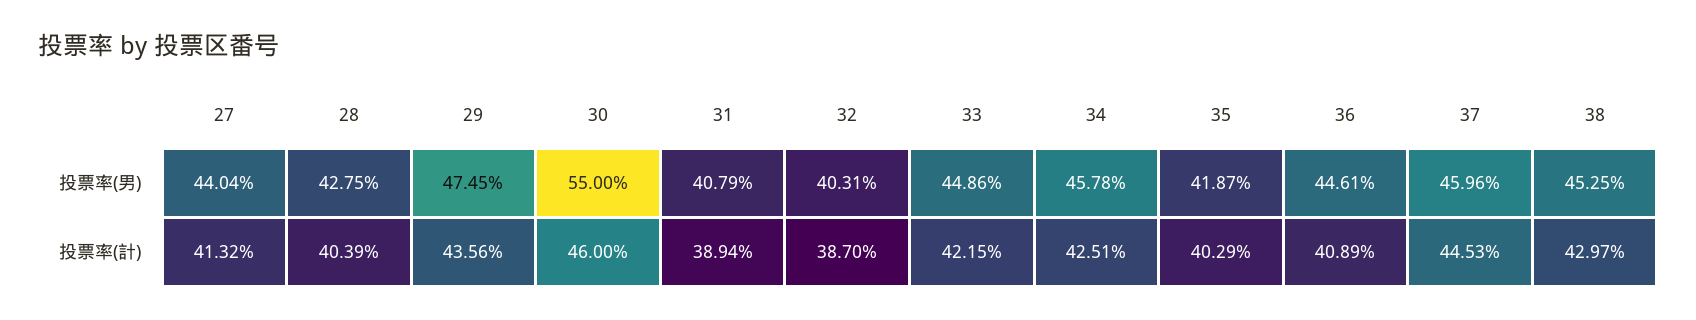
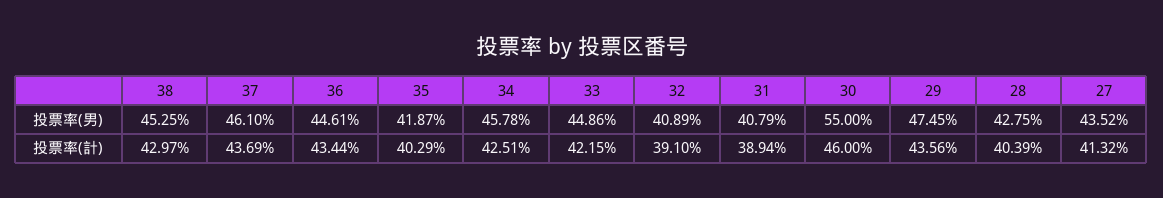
  {
    "27": {
-     "投票率(男)": 44.04,
+     "投票率(男)": 43.52,
      "投票率(計)": 41.32
    },
    "28": {
      "投票率(男)": 42.75,
      "投票率(計)": 40.39
    },
    "29": {
      "投票率(男)": 47.45,
      "投票率(計)": 43.56
    },
    "30": {
      "投票率(男)": 55,
      "投票率(計)": 46
    },
    "31": {
      "投票率(男)": 40.79,
      "投票率(計)": 38.94
    },
    "32": {
-     "投票率(男)": 40.31,
+     "投票率(男)": 40.89,
-     "投票率(計)": 38.7
+     "投票率(計)": 39.1
    },
    "33": {
      "投票率(男)": 44.86,
      "投票率(計)": 42.15
    },
    "34": {
      "投票率(男)": 45.78,
      "投票率(計)": 42.51
    },
    "35": {
      "投票率(男)": 41.87,
      "投票率(計)": 40.29
    },
    "36": {
      "投票率(男)": 44.61,
-     "投票率(計)": 40.89
+     "投票率(計)": 43.44
    },
    "37": {
-     "投票率(男)": 45.96,
+     "投票率(男)": 46.1,
-     "投票率(計)": 44.53
+     "投票率(計)": 43.69
    },
    "38": {
      "投票率(男)": 45.25,
      "投票率(計)": 42.97
    }
  }

